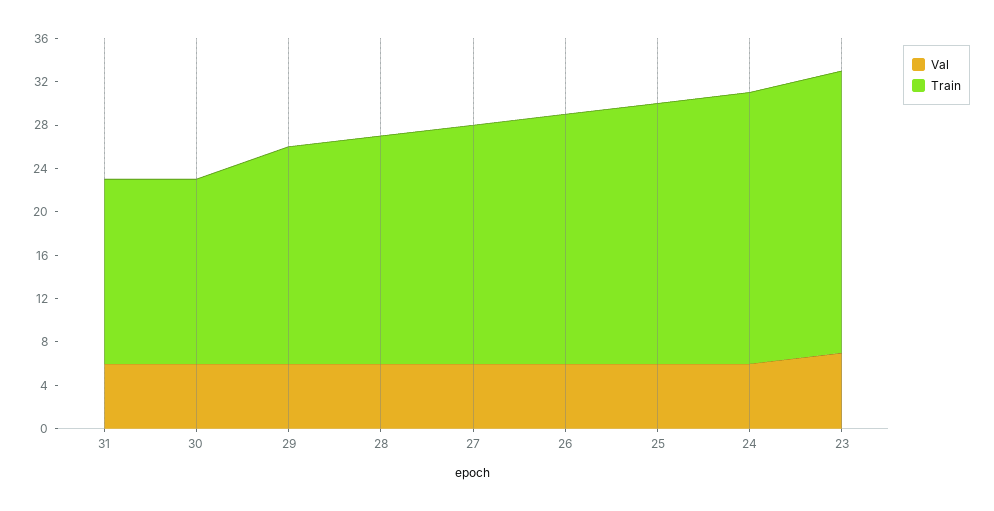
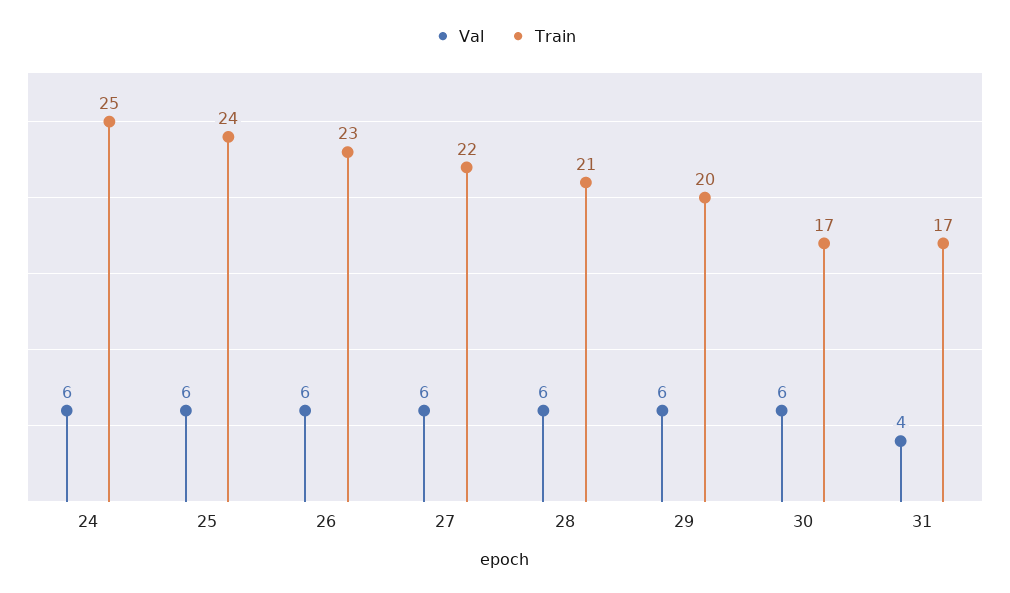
  {
    "Val": {
-     "31": 6,
+     "31": 4,
      "30": 6,
      "29": 6,
      "28": 6,
      "27": 6,
      "26": 6,
      "25": 6,
-     "24": 6,
+     "24": 6
-     "23": 7
    },
    "Train": {
      "31": 17,
      "30": 17,
      "29": 20,
      "28": 21,
      "27": 22,
      "26": 23,
      "25": 24,
-     "24": 25,
+     "24": 25
-     "23": 26
    }
  }

